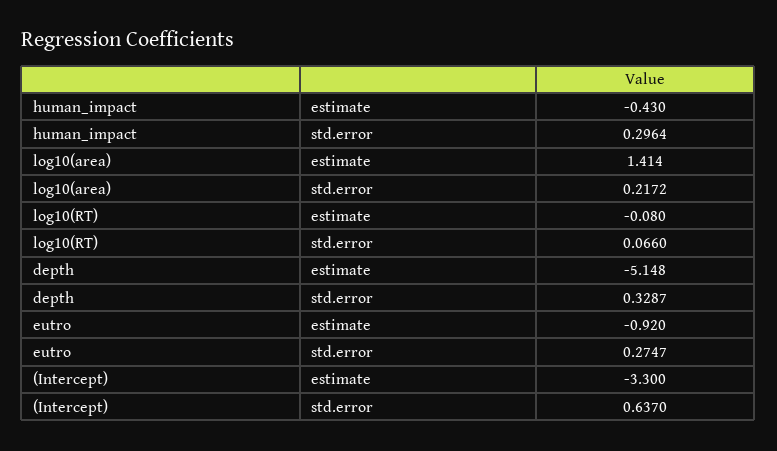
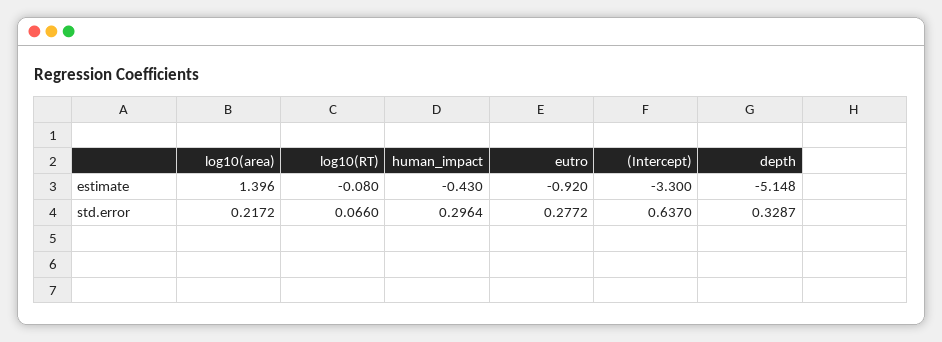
  {
    "human_impact": {
      "estimate": -0.43,
      "std.error": 0.2964
    },
    "log10(area)": {
-     "estimate": 1.414,
+     "estimate": 1.396,
      "std.error": 0.2172
    },
    "log10(RT)": {
      "estimate": -0.08,
      "std.error": 0.066
    },
    "depth": {
      "estimate": -5.148,
      "std.error": 0.3287
    },
    "eutro": {
      "estimate": -0.92,
-     "std.error": 0.2747
+     "std.error": 0.2772
    },
    "(Intercept)": {
      "estimate": -3.3,
      "std.error": 0.637
    }
  }

